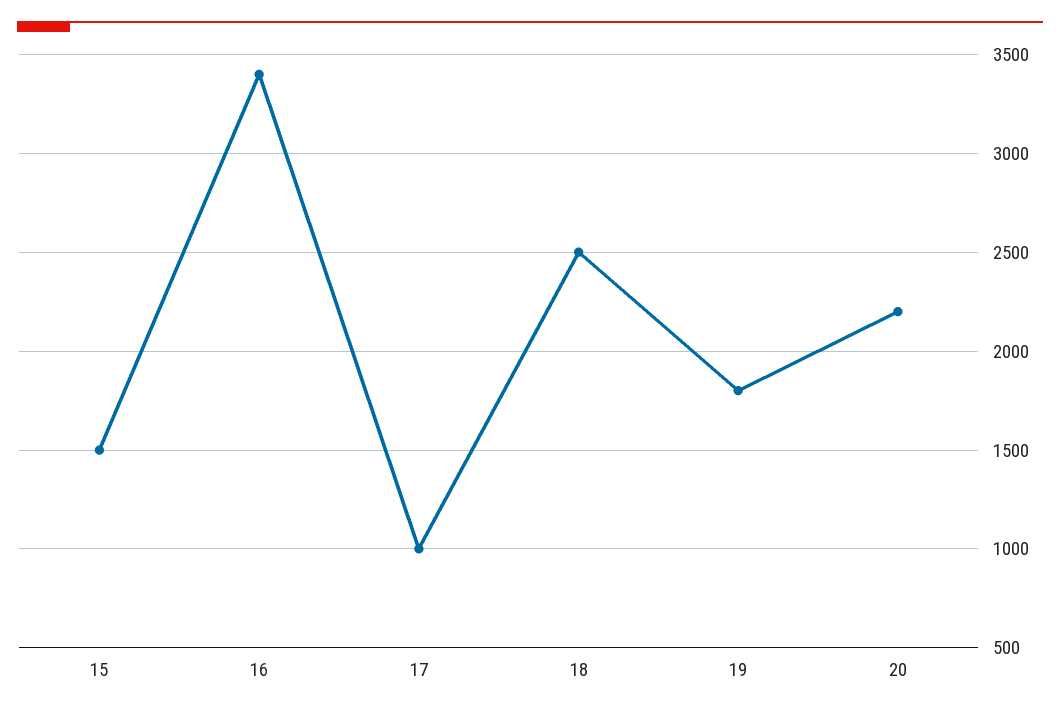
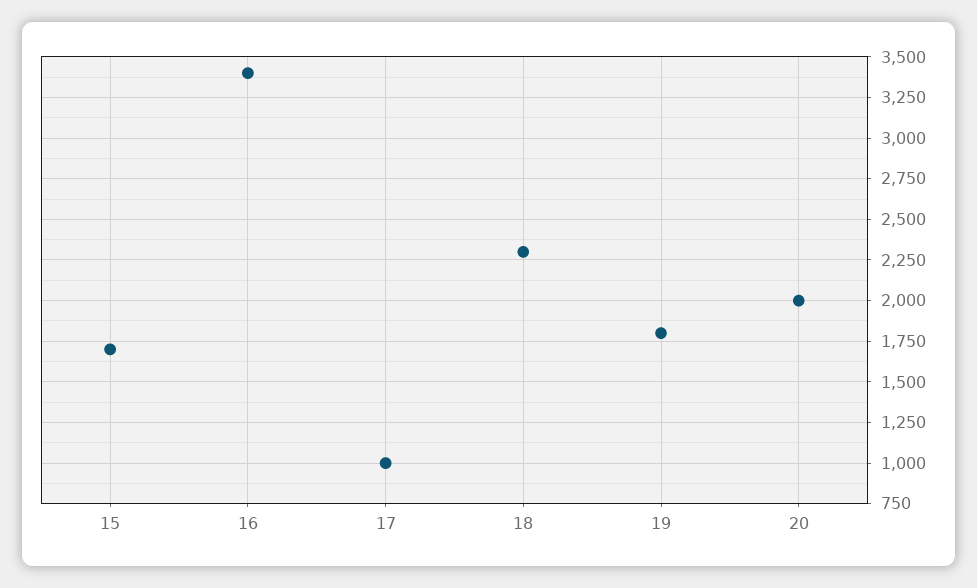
  {
-   "15": 1500,
+   "15": 1700,
    "16": 3400,
    "17": 1000,
-   "18": 2500,
+   "18": 2300,
    "19": 1800,
-   "20": 2200
+   "20": 2000
  }

